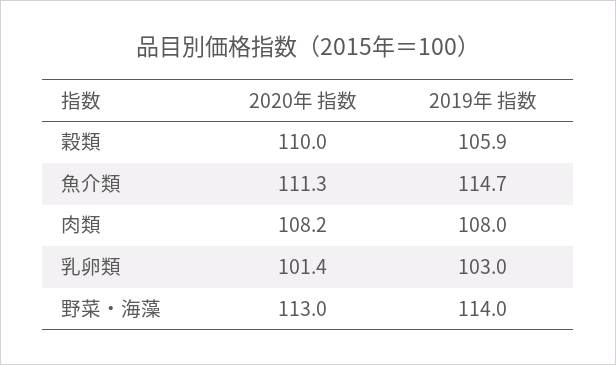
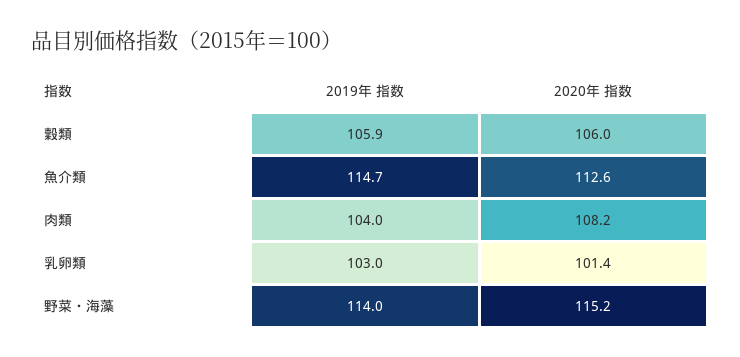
  {
    "2020年 指数": {
-     "穀類": 110,
+     "穀類": 106,
-     "魚介類": 111.3,
+     "魚介類": 112.6,
      "肉類": 108.2,
      "乳卵類": 101.4,
-     "野菜・海藻": 113
+     "野菜・海藻": 115.2
    },
    "2019年 指数": {
      "穀類": 105.9,
      "魚介類": 114.7,
-     "肉類": 108,
+     "肉類": 104,
      "乳卵類": 103,
      "野菜・海藻": 114
    }
  }

